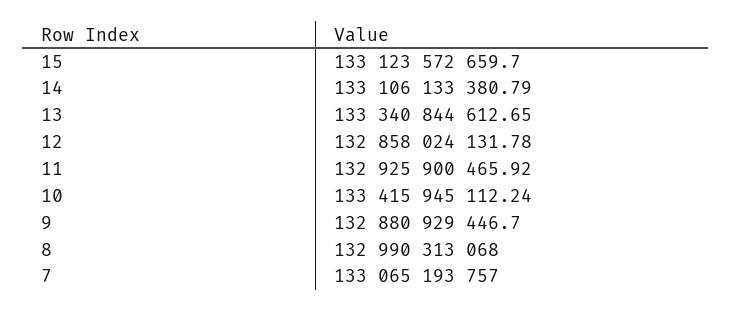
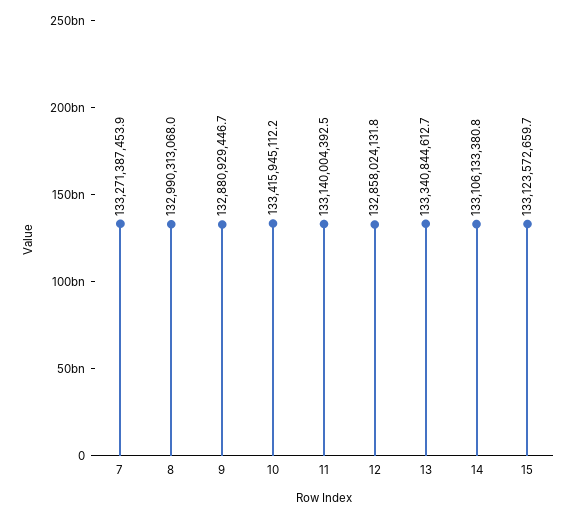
  {
    "15": 133123572659.7,
    "14": 133106133380.79,
    "13": 133340844612.65,
    "12": 132858024131.78,
-   "11": 132925900465.92,
+   "11": 133140004392.5,
    "10": 133415945112.24,
    "9": 132880929446.7,
    "8": 132990313068,
-   "7": 133065193757
+   "7": 133271387453.9
  }

